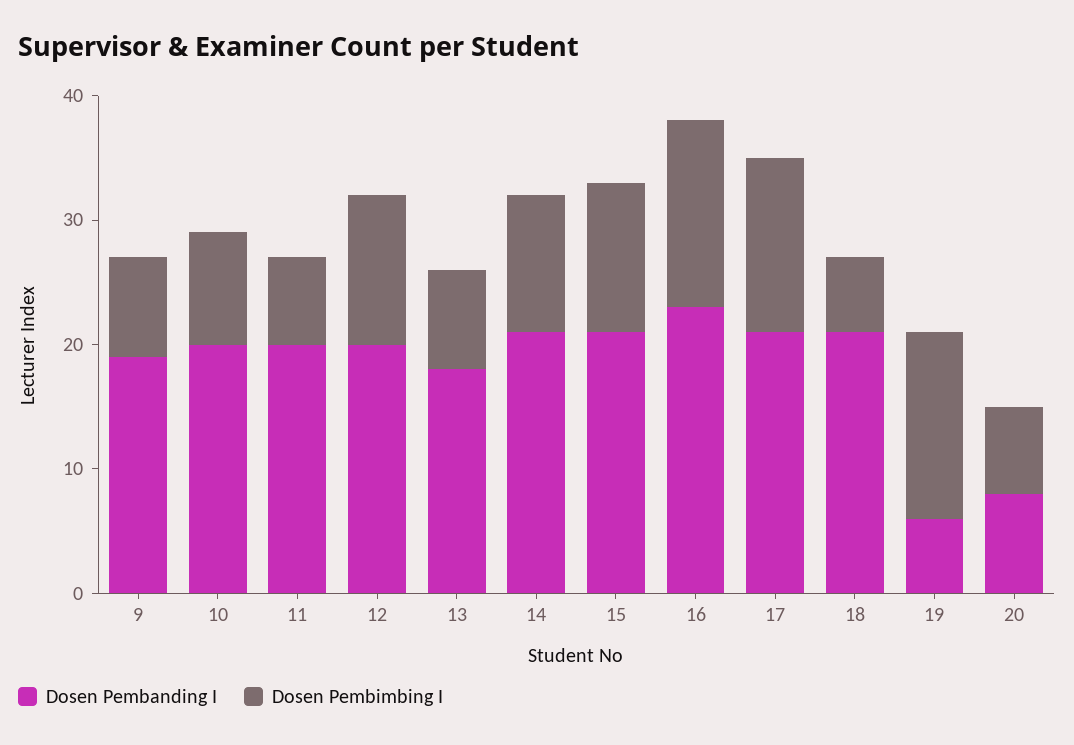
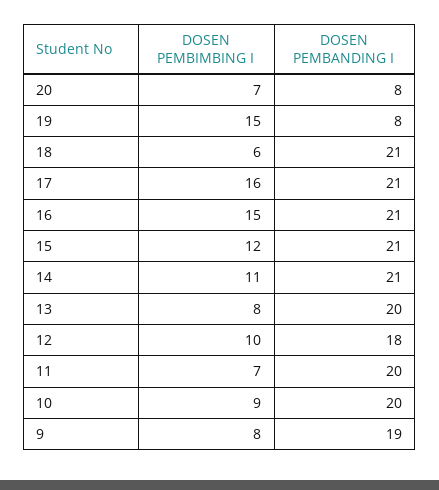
  {
    "Dosen Pembanding I": {
      "9": 19,
      "10": 20,
      "11": 20,
-     "12": 20,
+     "12": 18,
-     "13": 18,
+     "13": 20,
      "14": 21,
      "15": 21,
-     "16": 23,
+     "16": 21,
      "17": 21,
      "18": 21,
-     "19": 6,
+     "19": 8,
      "20": 8
    },
    "Dosen Pembimbing I": {
      "9": 8,
      "10": 9,
      "11": 7,
-     "12": 12,
+     "12": 10,
      "13": 8,
      "14": 11,
      "15": 12,
      "16": 15,
-     "17": 14,
+     "17": 16,
      "18": 6,
      "19": 15,
      "20": 7
    }
  }

